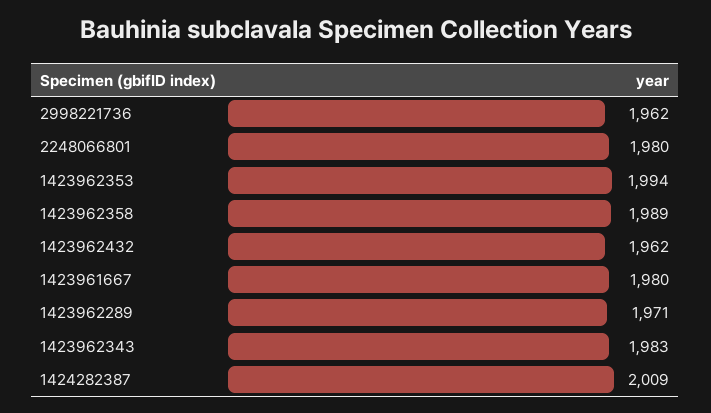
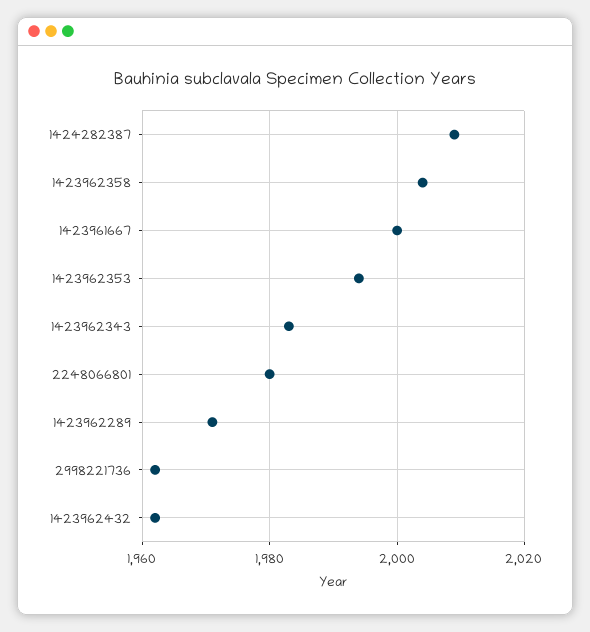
  {
    "2998221736": 1962,
    "2248066801": 1980,
    "1423962353": 1994,
-   "1423962358": 1989,
+   "1423962358": 2005,
    "1423962432": 1962,
-   "1423961667": 1980,
+   "1423961667": 2000,
    "1423962289": 1971,
    "1423962343": 1983,
    "1424282387": 2009
  }

